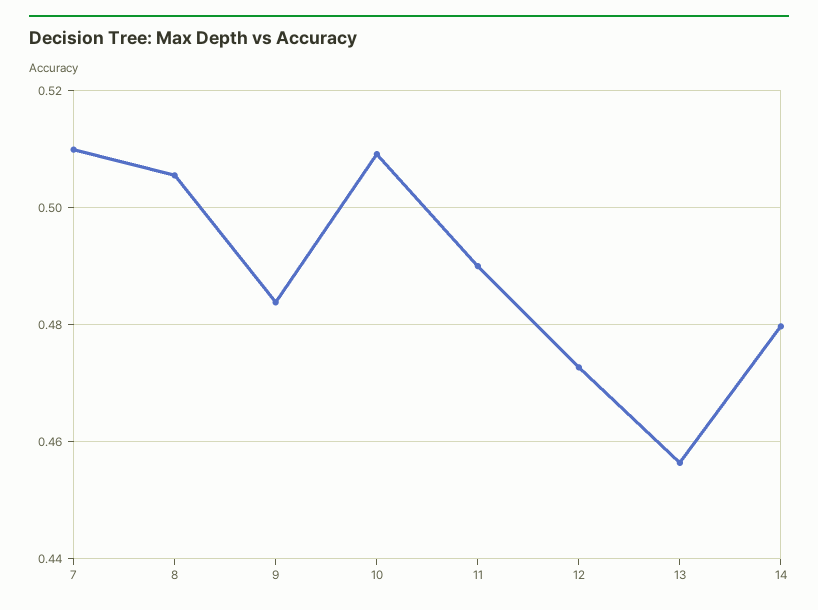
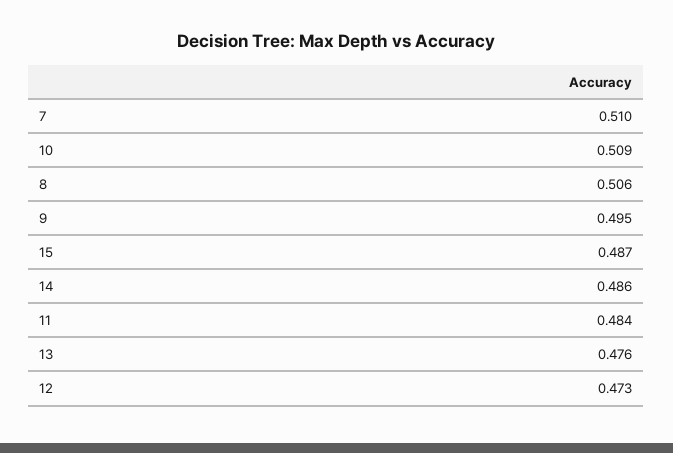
  {
    "7": 0.51,
    "8": 0.506,
-   "9": 0.484,
+   "9": 0.495,
    "10": 0.509,
-   "11": 0.49,
+   "11": 0.484,
    "12": 0.473,
-   "13": 0.456,
+   "13": 0.476,
-   "14": 0.48
+   "14": 0.486,
+   "15": 0.487
  }

